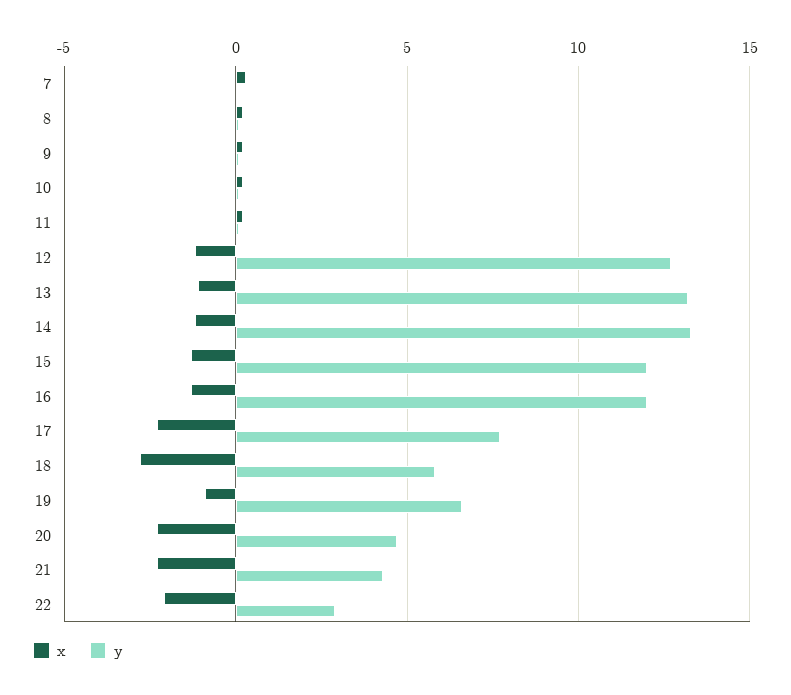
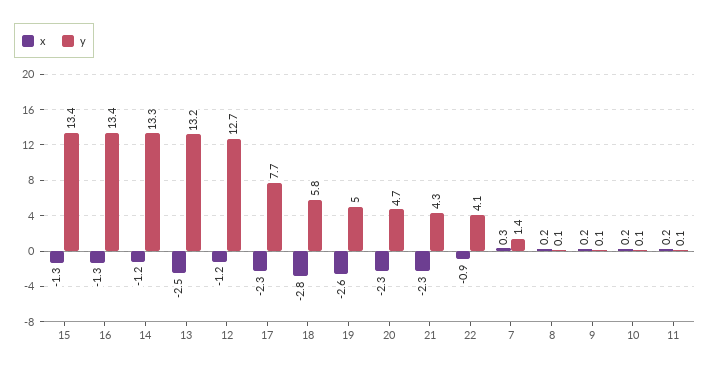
  {
    "x": {
      "7": 0.3,
      "8": 0.2,
      "9": 0.2,
      "10": 0.2,
      "11": 0.2,
      "12": -1.2,
-     "13": -1,
+     "13": -2.5,
      "14": -1.2,
      "15": -1.3,
      "16": -1.3,
      "17": -2.3,
      "18": -2.8,
-     "19": -1,
+     "19": -2.6,
      "20": -2.3,
      "21": -2.3,
-     "22": -2
+     "22": -0.9
    },
    "y": {
-     "7": 0,
+     "7": 1.4,
      "8": 0.1,
      "9": 0.1,
      "10": 0.1,
      "11": 0.1,
      "12": 12.7,
      "13": 13.2,
      "14": 13.3,
-     "15": 12,
+     "15": 13.4,
-     "16": 12,
+     "16": 13.4,
      "17": 7.7,
      "18": 5.8,
-     "19": 6.5,
+     "19": 5,
      "20": 4.7,
      "21": 4.3,
-     "22": 3
+     "22": 4.1
    }
  }

